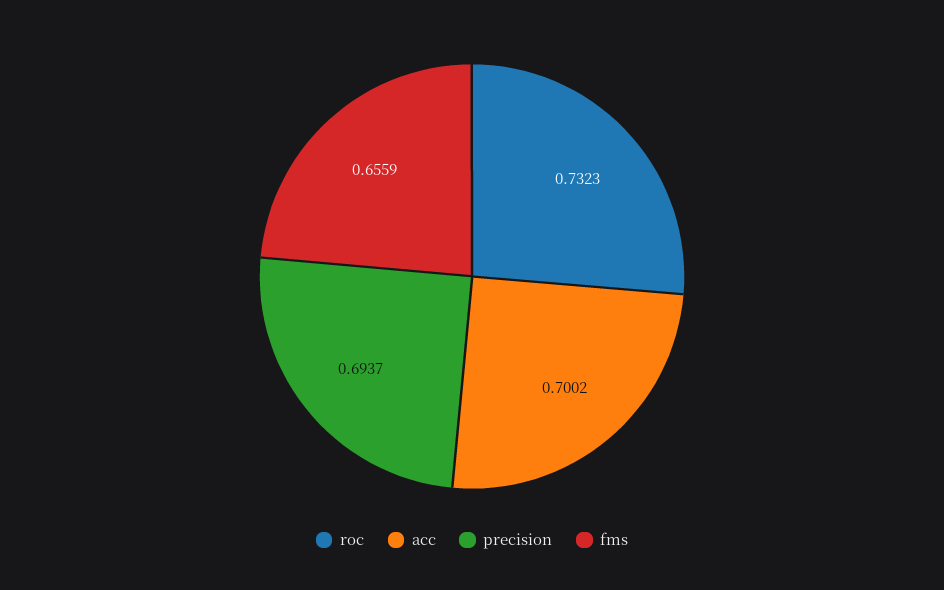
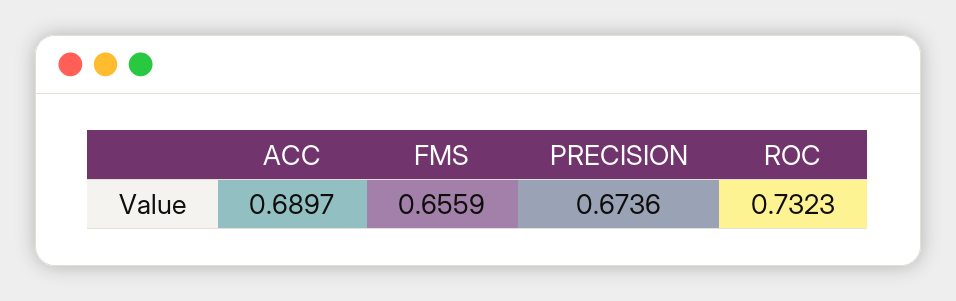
  {
    "roc": 0.7323,
-   "acc": 0.7002,
+   "acc": 0.6897,
-   "precision": 0.6937,
+   "precision": 0.6736,
    "fms": 0.6559
  }

